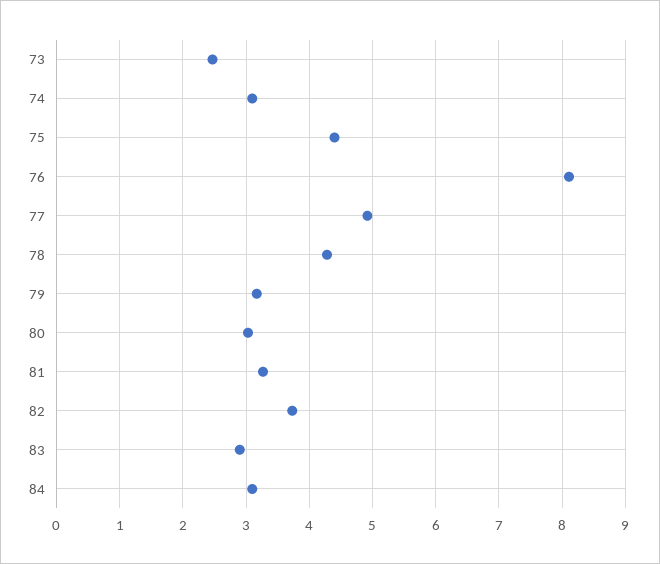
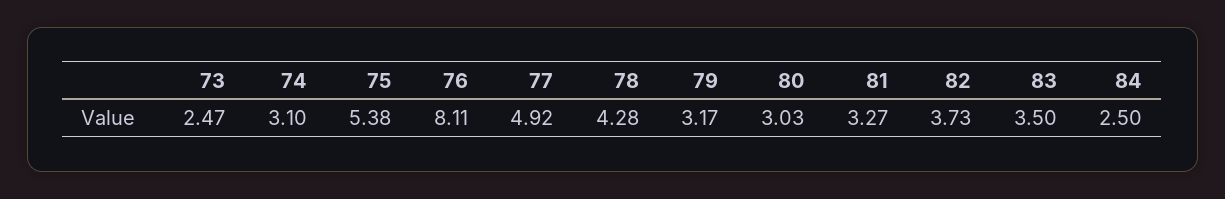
  {
    "73": 2.47,
    "74": 3.1,
-   "75": 4.4,
+   "75": 5.38,
    "76": 8.11,
    "77": 4.92,
    "78": 4.28,
    "79": 3.17,
    "80": 3.03,
    "81": 3.27,
    "82": 3.73,
-   "83": 2.9,
+   "83": 3.5,
-   "84": 3.1
+   "84": 2.5
  }

